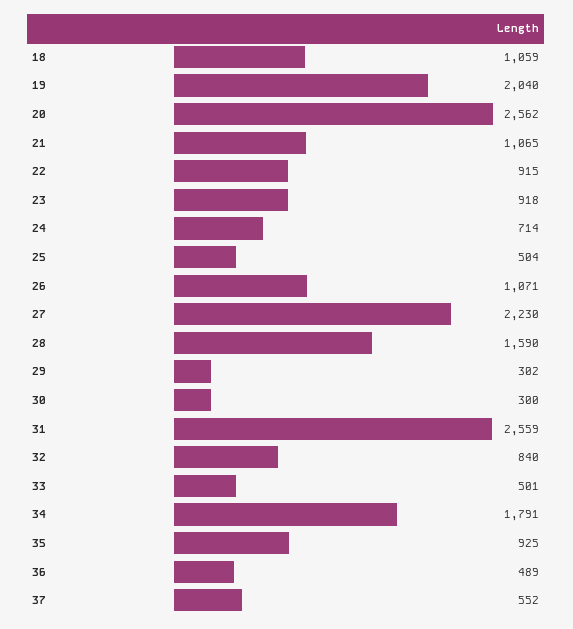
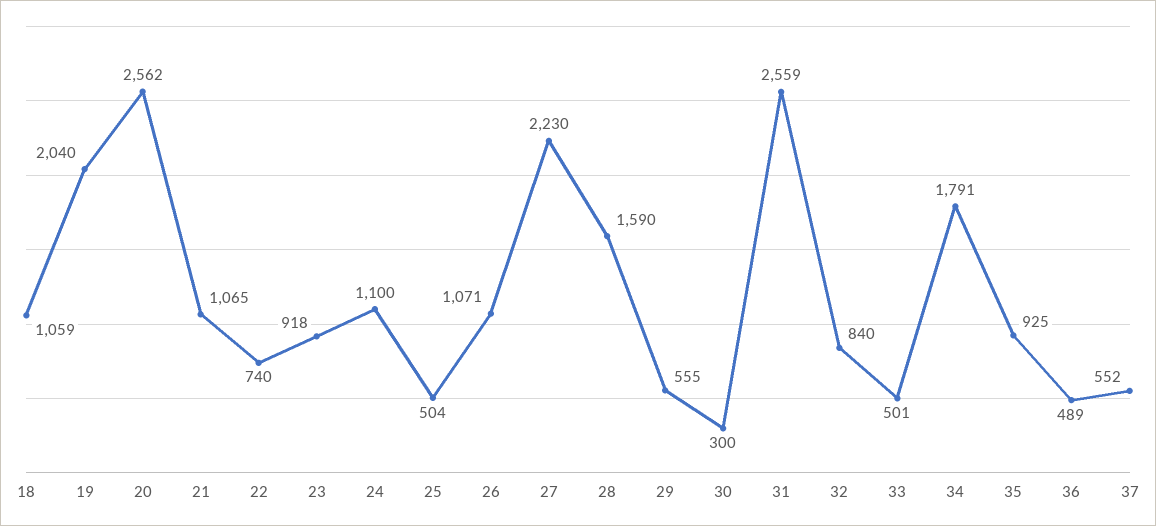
  {
    "18": 1059,
    "19": 2040,
    "20": 2562,
    "21": 1065,
-   "22": 915,
+   "22": 740,
    "23": 918,
-   "24": 714,
+   "24": 1100,
    "25": 504,
    "26": 1071,
    "27": 2230,
    "28": 1590,
-   "29": 302,
+   "29": 555,
    "30": 300,
    "31": 2559,
    "32": 840,
    "33": 501,
    "34": 1791,
    "35": 925,
    "36": 489,
    "37": 552
  }

